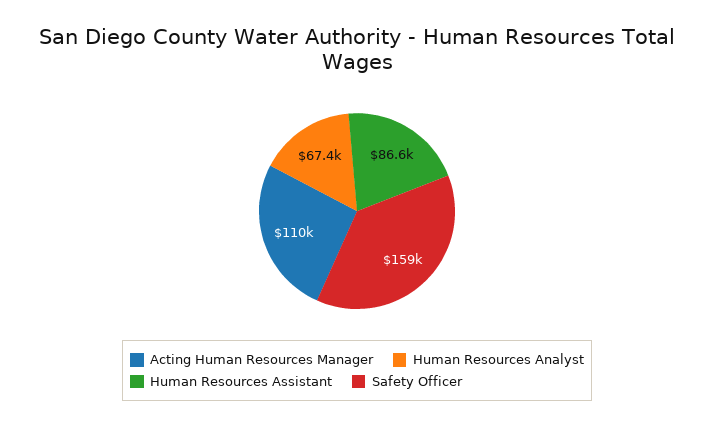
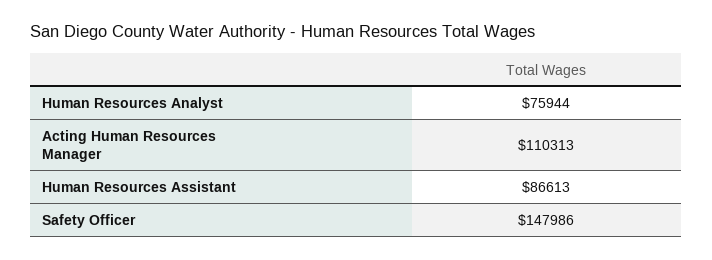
  {
    "Acting Human Resources Manager": 110313,
-   "Human Resources Analyst": 67400,
+   "Human Resources Analyst": 75944,
    "Human Resources Assistant": 86613,
-   "Safety Officer": 159000
+   "Safety Officer": 147986
  }

